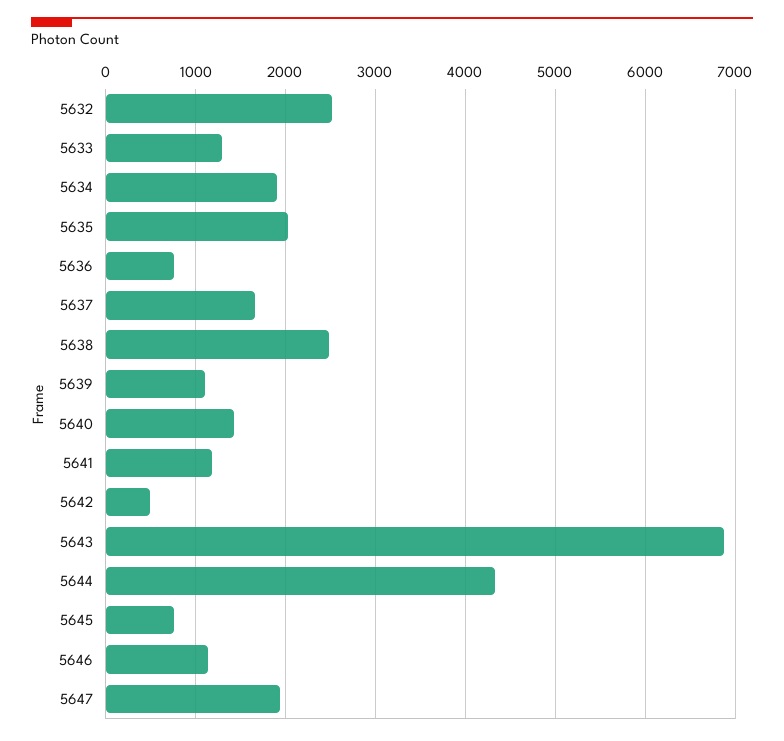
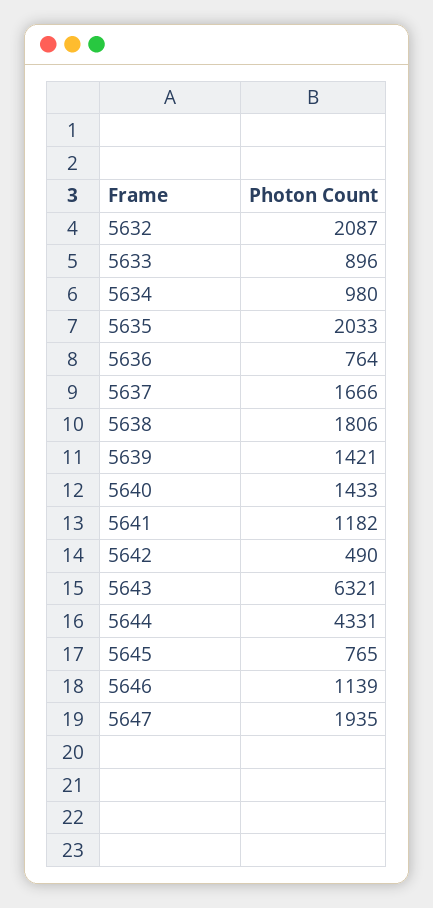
  {
-   "5632": 2500,
+   "5632": 2087,
-   "5633": 1300,
+   "5633": 896,
-   "5634": 1900,
+   "5634": 980,
    "5635": 2033,
    "5636": 764,
    "5637": 1666,
-   "5638": 2500,
+   "5638": 1806,
-   "5639": 1100,
+   "5639": 1421,
    "5640": 1433,
    "5641": 1182,
    "5642": 490,
-   "5643": 6900,
+   "5643": 6321,
    "5644": 4331,
    "5645": 765,
    "5646": 1139,
    "5647": 1935
  }

